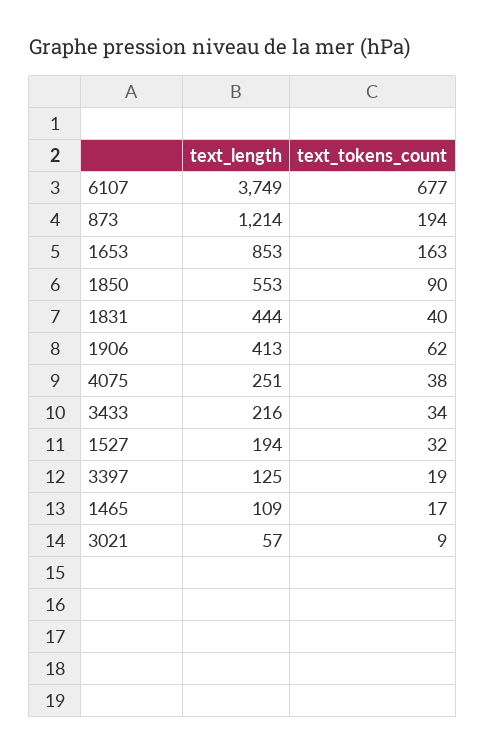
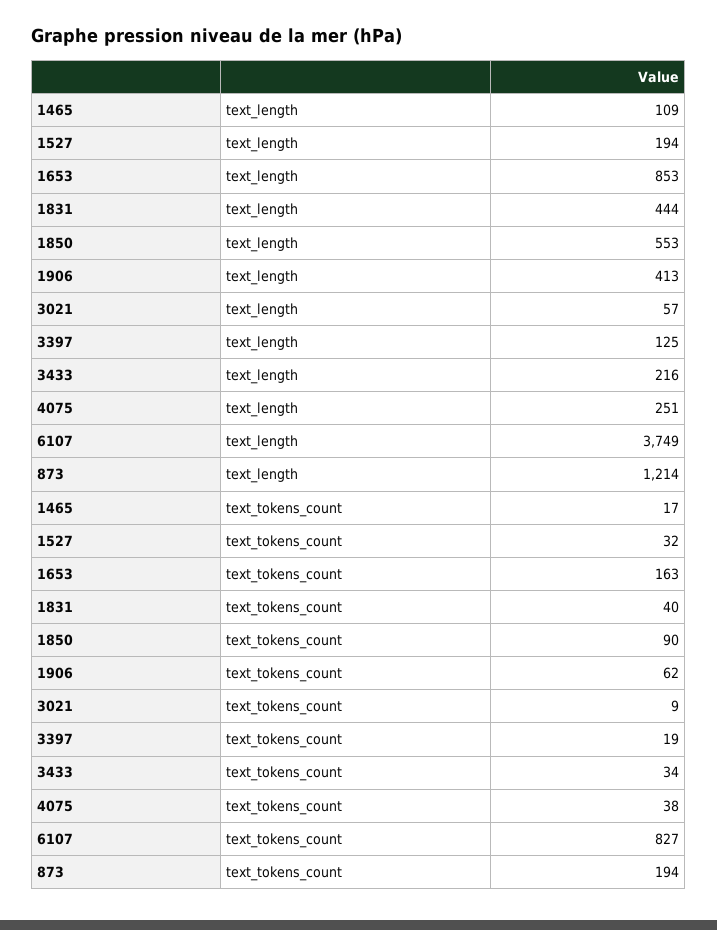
  {
    "text_length": {
      "6107": 3749,
      "873": 1214,
      "1653": 853,
      "1850": 553,
      "1831": 444,
      "1906": 413,
      "4075": 251,
      "3433": 216,
      "1527": 194,
      "3397": 125,
      "1465": 109,
      "3021": 57
    },
    "text_tokens_count": {
-     "6107": 677,
+     "6107": 827,
      "873": 194,
      "1653": 163,
      "1850": 90,
      "1831": 40,
      "1906": 62,
      "4075": 38,
      "3433": 34,
      "1527": 32,
      "3397": 19,
      "1465": 17,
      "3021": 9
    }
  }

